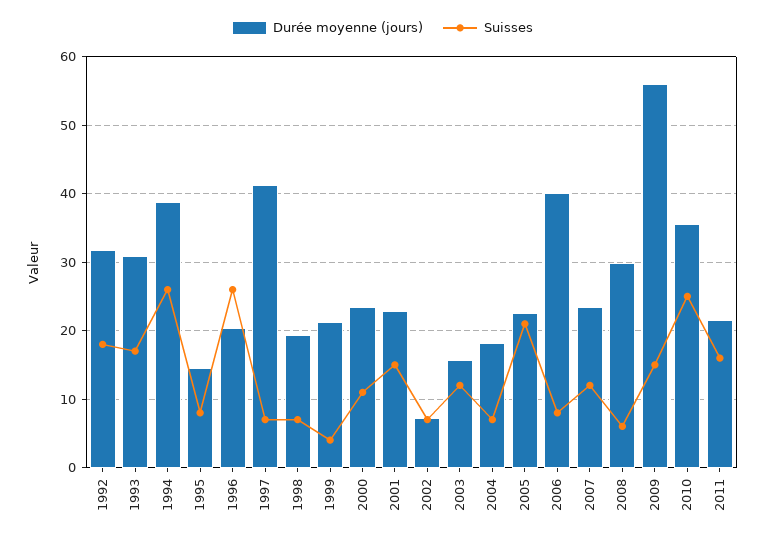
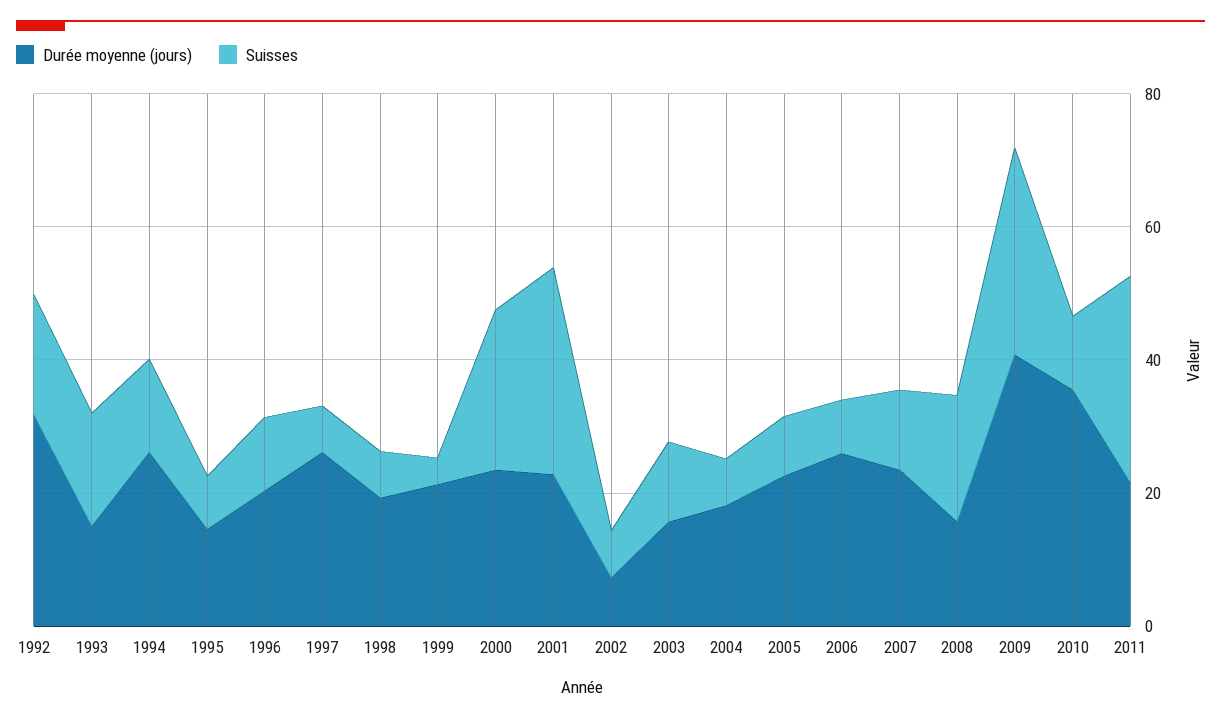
  {
    "Durée moyenne (jours)": {
      "1992": 32,
-     "1993": 31,
+     "1993": 15,
-     "1994": 39,
+     "1994": 25,
      "1995": 15,
      "1996": 20,
-     "1997": 41,
+     "1997": 25,
      "1998": 19,
      "1999": 21,
      "2000": 24,
      "2001": 23,
      "2002": 7,
      "2003": 16,
      "2004": 18,
      "2005": 23,
-     "2006": 40,
+     "2006": 25,
      "2007": 24,
-     "2008": 30,
+     "2008": 15,
-     "2009": 56,
+     "2009": 40,
      "2010": 36,
      "2011": 22
    },
    "Suisses": {
      "1992": 18,
      "1993": 17,
-     "1994": 26,
+     "1994": 15,
      "1995": 8,
-     "1996": 26,
+     "1996": 10,
      "1997": 7,
      "1998": 7,
      "1999": 4,
-     "2000": 11,
+     "2000": 25,
-     "2001": 15,
+     "2001": 30,
      "2002": 7,
      "2003": 12,
      "2004": 7,
-     "2005": 21,
+     "2005": 10,
      "2006": 8,
      "2007": 12,
-     "2008": 6,
+     "2008": 20,
-     "2009": 15,
+     "2009": 30,
-     "2010": 25,
+     "2010": 10,
-     "2011": 16
+     "2011": 30
    }
  }

